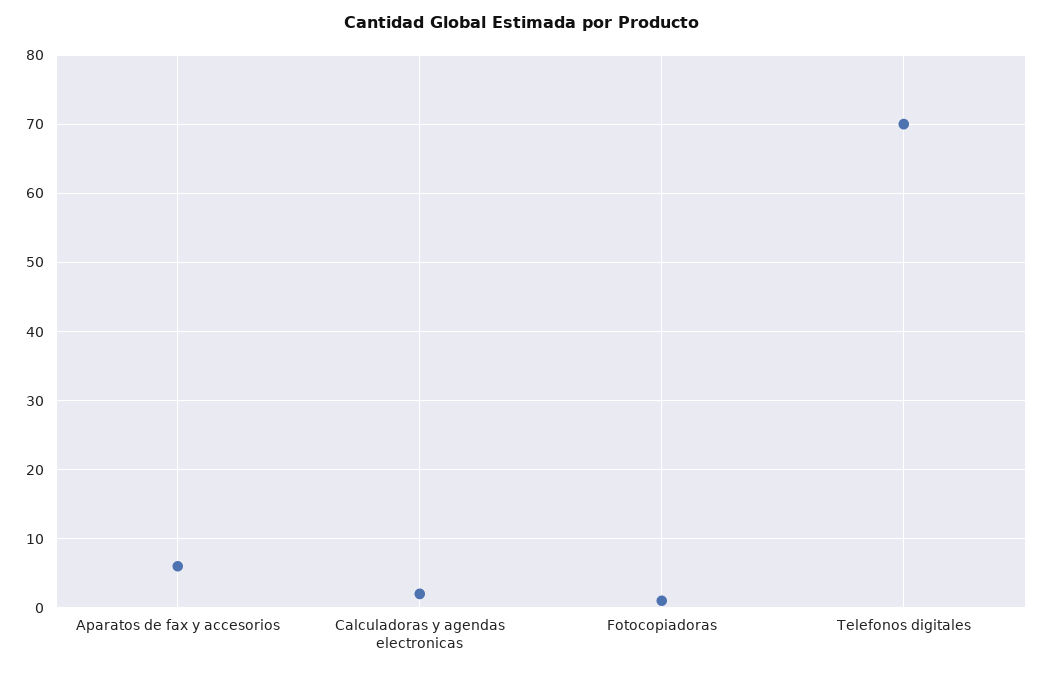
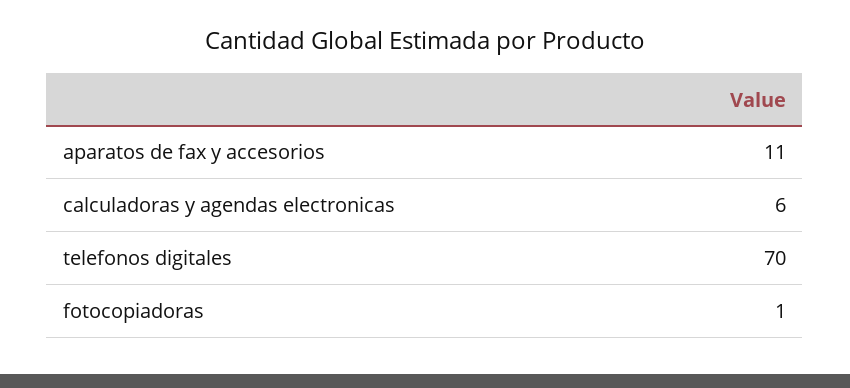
  {
-   "Aparatos de fax y accesorios": 6,
+   "Aparatos de fax y accesorios": 11,
-   "Calculadoras y agendas electronicas": 2,
+   "Calculadoras y agendas electronicas": 6,
    "Fotocopiadoras": 1,
    "Telefonos digitales": 70
  }

